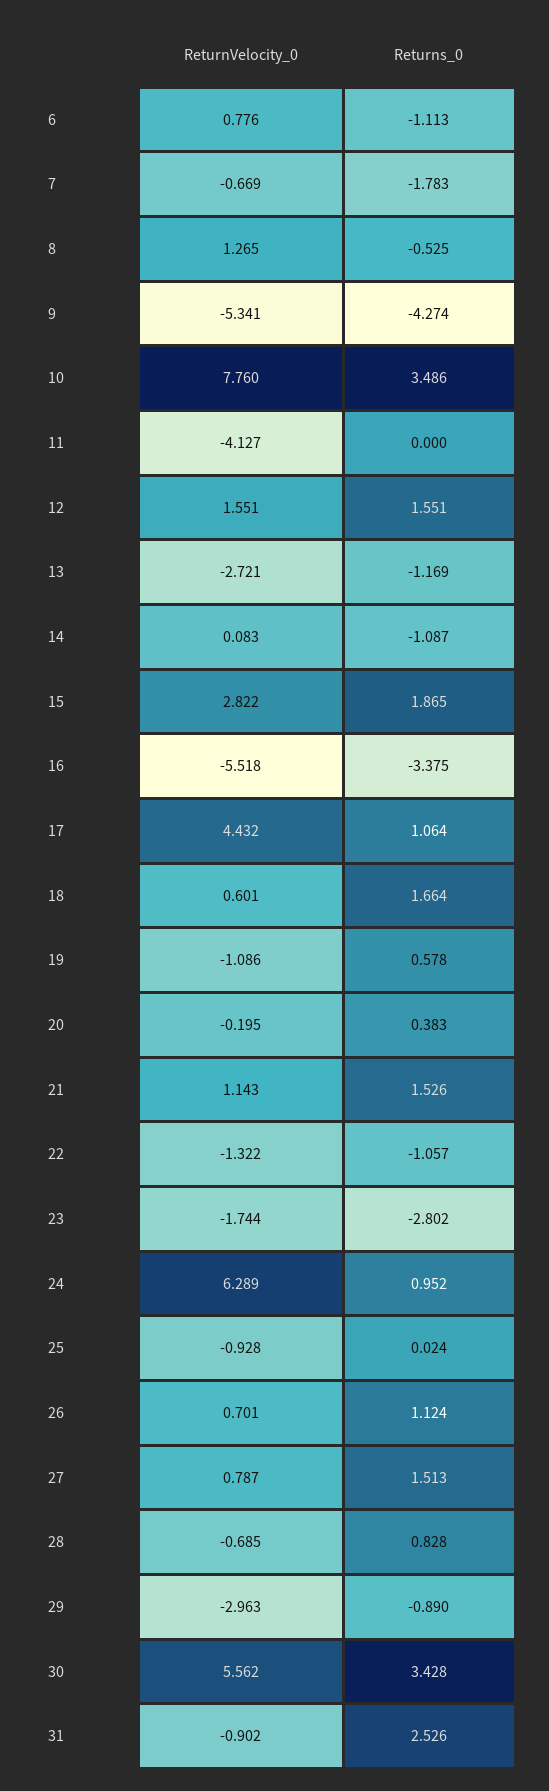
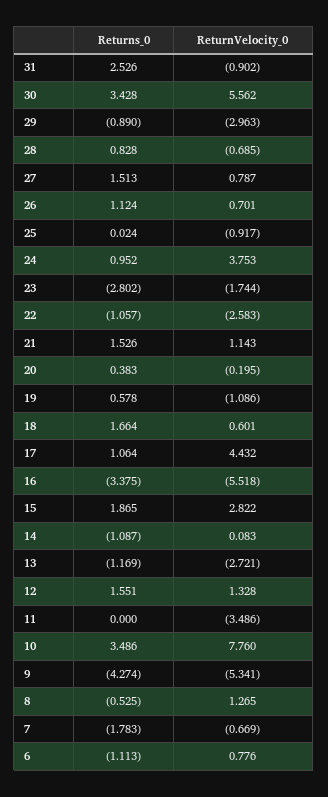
  {
    "ReturnVelocity_0": {
      "6": 0.776,
      "7": -0.669,
      "8": 1.265,
      "9": -5.341,
      "10": 7.76,
-     "11": -4.127,
+     "11": -3.486,
-     "12": 1.551,
+     "12": 1.328,
      "13": -2.721,
      "14": 0.083,
      "15": 2.822,
      "16": -5.518,
      "17": 4.432,
      "18": 0.601,
      "19": -1.086,
      "20": -0.195,
      "21": 1.143,
-     "22": -1.322,
+     "22": -2.583,
      "23": -1.744,
-     "24": 6.289,
+     "24": 3.753,
-     "25": -0.928,
+     "25": -0.917,
      "26": 0.701,
      "27": 0.787,
      "28": -0.685,
      "29": -2.963,
      "30": 5.562,
      "31": -0.902
    },
    "Returns_0": {
      "6": -1.113,
      "7": -1.783,
      "8": -0.525,
      "9": -4.274,
      "10": 3.486,
      "11": 0,
      "12": 1.551,
      "13": -1.169,
      "14": -1.087,
      "15": 1.865,
      "16": -3.375,
      "17": 1.064,
      "18": 1.664,
      "19": 0.578,
      "20": 0.383,
      "21": 1.526,
      "22": -1.057,
      "23": -2.802,
      "24": 0.952,
      "25": 0.024,
      "26": 1.124,
      "27": 1.513,
      "28": 0.828,
      "29": -0.89,
      "30": 3.428,
      "31": 2.526
    }
  }

